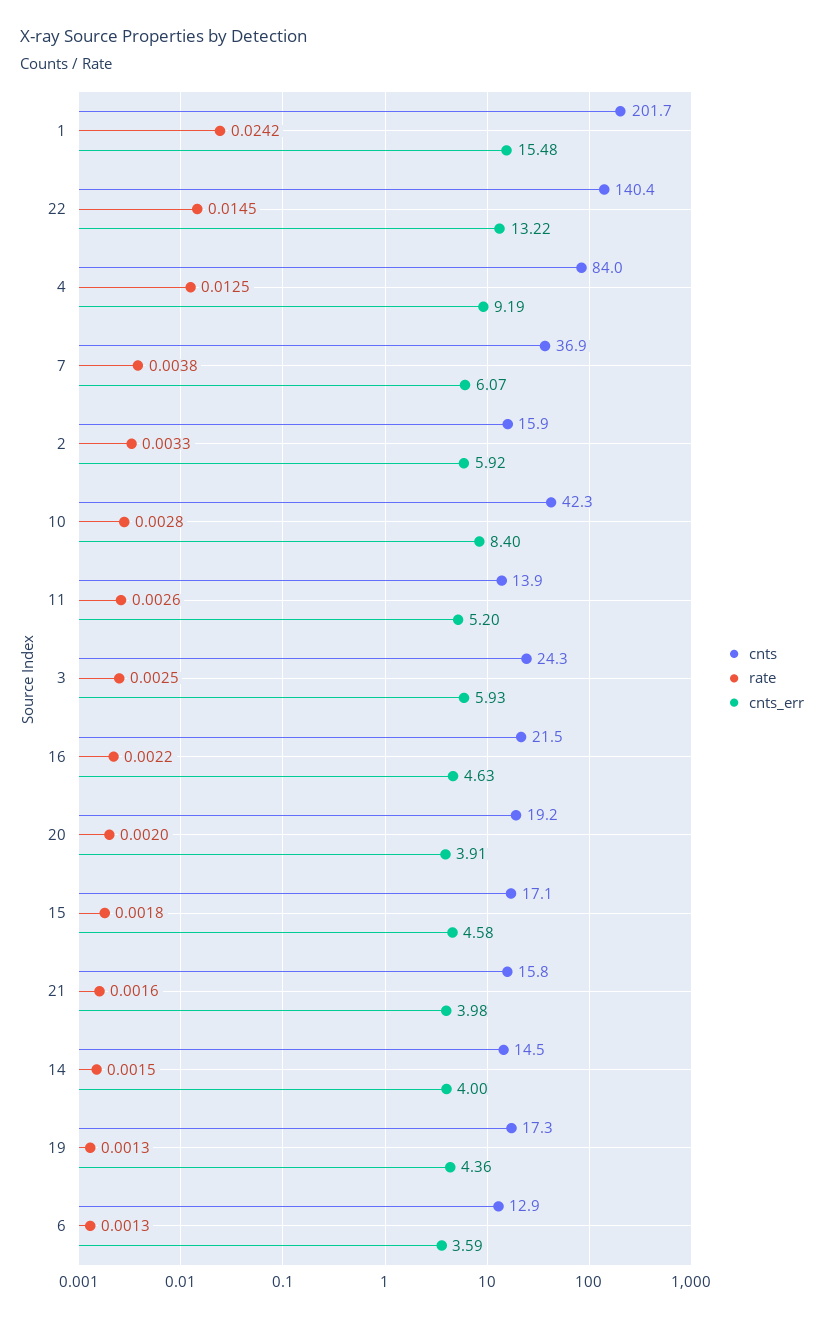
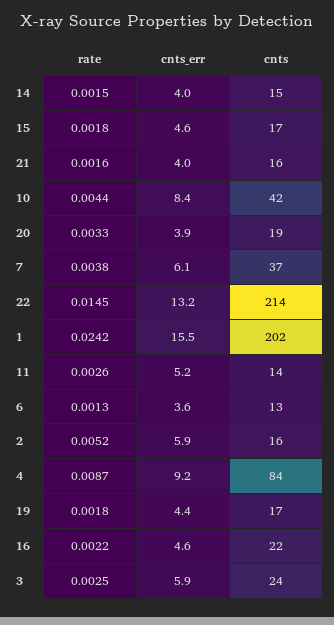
  {
    "cnts": {
      "1": 201.7,
-     "22": 140.4,
+     "22": 214,
      "4": 84,
      "7": 36.9,
      "2": 15.9,
      "10": 42.3,
      "11": 13.9,
      "3": 24.3,
      "16": 21.5,
      "20": 19.2,
      "15": 17.1,
      "21": 15.8,
      "14": 14.5,
      "19": 17.3,
      "6": 12.9
    },
    "rate": {
      "1": 0.0242,
      "22": 0.0145,
-     "4": 0.0125,
+     "4": 0.0087,
      "7": 0.0038,
-     "2": 0.0033,
+     "2": 0.0052,
-     "10": 0.0028,
+     "10": 0.0044,
      "11": 0.0026,
      "3": 0.0025,
      "16": 0.0022,
-     "20": 0.002,
+     "20": 0.0033,
      "15": 0.0018,
      "21": 0.0016,
      "14": 0.0015,
-     "19": 0.0013,
+     "19": 0.0018,
      "6": 0.0013
    },
    "cnts_err": {
      "1": 15.48,
      "22": 13.22,
      "4": 9.19,
      "7": 6.07,
      "2": 5.92,
      "10": 8.4,
      "11": 5.2,
      "3": 5.93,
      "16": 4.63,
      "20": 3.91,
      "15": 4.58,
      "21": 3.98,
      "14": 4,
      "19": 4.36,
      "6": 3.59
    }
  }

